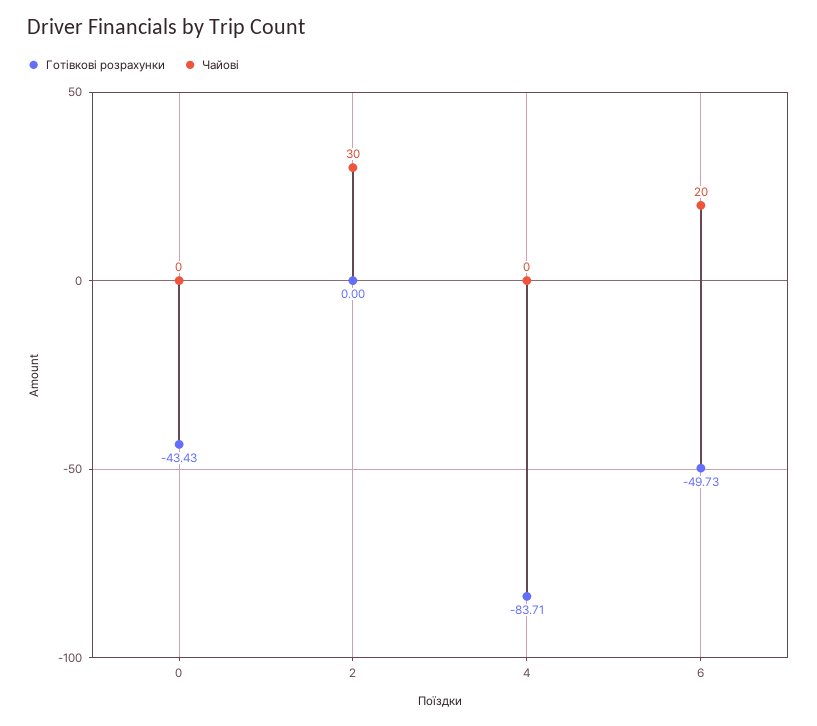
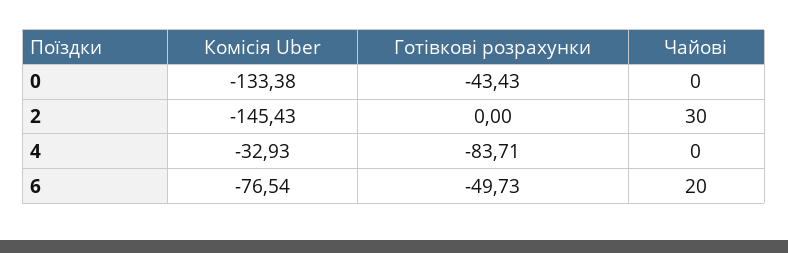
  {
    "Готівкові розрахунки": {
      "0": -43.43,
      "2": 0,
      "4": -83.71,
      "6": -49.73
    },
    "Чайові": {
      "0": 0,
      "2": 30,
      "4": 0,
      "6": 20
-   }
+   },
+   "Комісія Uber": {
+     "0": -133.38,
+     "2": -145.43,
+     "4": -32.93,
+     "6": -76.54
+   }
  }

